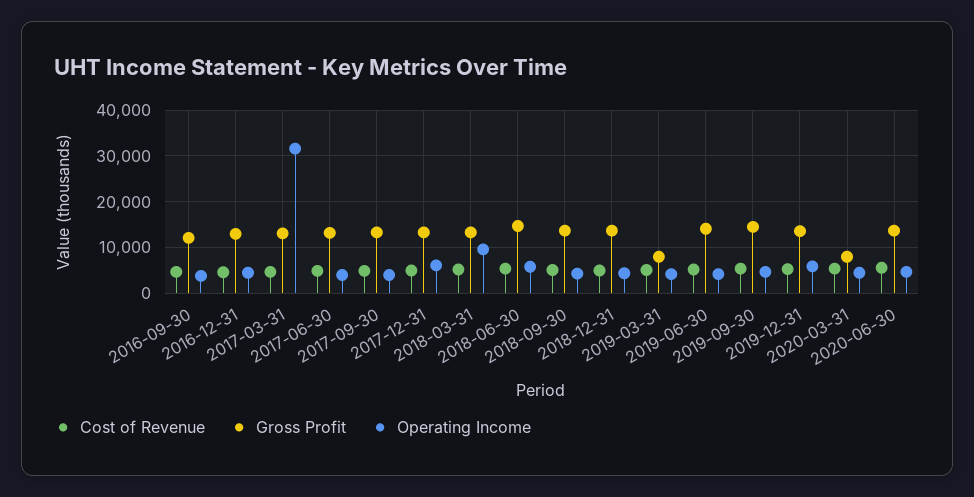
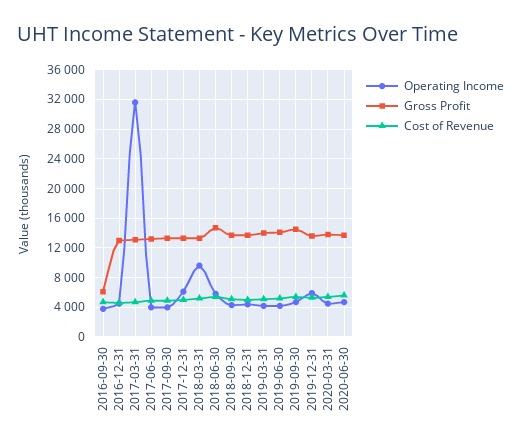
  {
    "Cost of Revenue": {
      "2016-09-30": 5000,
      "2016-12-31": 5000,
      "2017-03-31": 5000,
      "2017-06-30": 5000,
      "2017-09-30": 5000,
      "2017-12-31": 5000,
      "2018-03-31": 5000,
      "2018-06-30": 5000,
      "2018-09-30": 5000,
      "2018-12-31": 5000,
      "2019-03-31": 5000,
      "2019-06-30": 5000,
      "2019-09-30": 5000,
      "2019-12-31": 5000,
      "2020-03-31": 5000,
      "2020-06-30": 6000
    },
    "Gross Profit": {
-     "2016-09-30": 12000,
+     "2016-09-30": 6000,
      "2016-12-31": 13000,
      "2017-03-31": 13000,
      "2017-06-30": 13000,
      "2017-09-30": 13000,
      "2017-12-31": 13000,
      "2018-03-31": 13000,
      "2018-06-30": 15000,
      "2018-09-30": 14000,
      "2018-12-31": 14000,
-     "2019-03-31": 8000,
+     "2019-03-31": 14000,
      "2019-06-30": 14000,
      "2019-09-30": 15000,
      "2019-12-31": 14000,
-     "2020-03-31": 8000,
+     "2020-03-31": 14000,
      "2020-06-30": 14000
    },
    "Operating Income": {
      "2016-09-30": 4000,
      "2016-12-31": 5000,
      "2017-03-31": 32000,
      "2017-06-30": 4000,
      "2017-09-30": 4000,
      "2017-12-31": 6000,
      "2018-03-31": 10000,
      "2018-06-30": 6000,
      "2018-09-30": 4000,
      "2018-12-31": 4000,
      "2019-03-31": 4000,
      "2019-06-30": 4000,
      "2019-09-30": 5000,
      "2019-12-31": 6000,
      "2020-03-31": 5000,
      "2020-06-30": 5000
    }
  }

